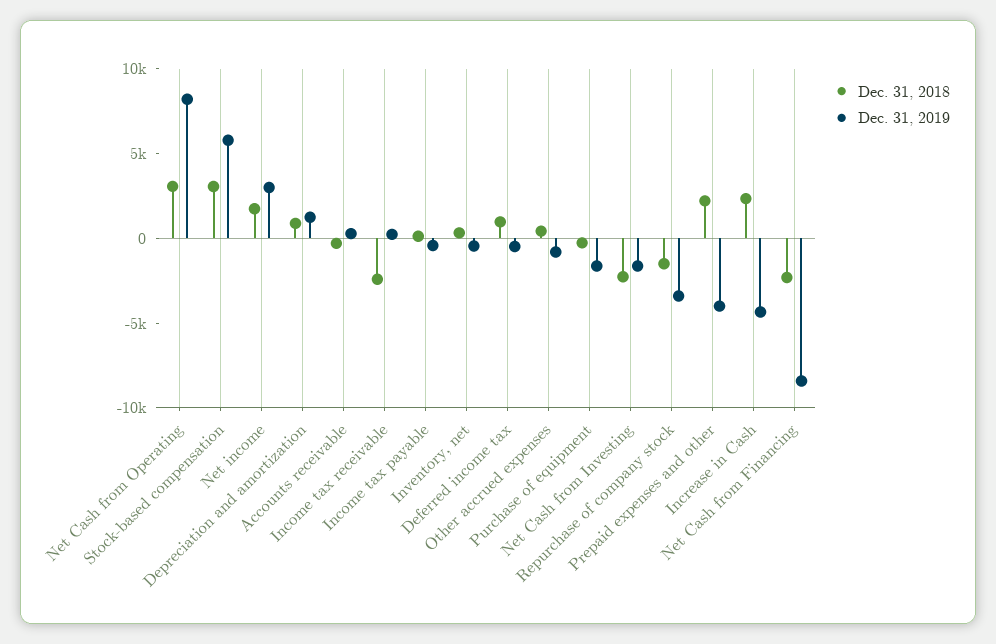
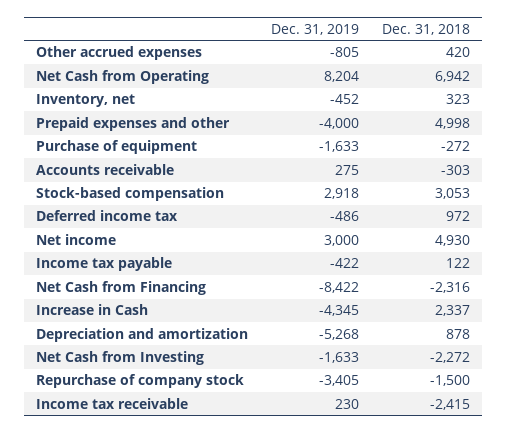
  {
    "Dec. 31, 2018": {
-     "Net Cash from Operating": 3000,
+     "Net Cash from Operating": 6942,
      "Stock-based compensation": 3053,
-     "Net income": 2000,
+     "Net income": 4930,
      "Depreciation and amortization": 878,
      "Accounts receivable": -303,
      "Income tax receivable": -2415,
      "Income tax payable": 122,
      "Inventory, net": 323,
      "Deferred income tax": 972,
      "Other accrued expenses": 420,
      "Purchase of equipment": -272,
      "Net Cash from Investing": -2272,
      "Repurchase of company stock": -1500,
-     "Prepaid expenses and other": 2000,
+     "Prepaid expenses and other": 4998,
      "Increase in Cash": 2337,
      "Net Cash from Financing": -2316
    },
    "Dec. 31, 2019": {
      "Net Cash from Operating": 8204,
-     "Stock-based compensation": 6000,
+     "Stock-based compensation": 2918,
      "Net income": 3000,
-     "Depreciation and amortization": 1000,
+     "Depreciation and amortization": -5268,
      "Accounts receivable": 275,
      "Income tax receivable": 230,
      "Income tax payable": -422,
      "Inventory, net": -452,
      "Deferred income tax": -486,
      "Other accrued expenses": -805,
      "Purchase of equipment": -1633,
      "Net Cash from Investing": -1633,
      "Repurchase of company stock": -3405,
      "Prepaid expenses and other": -4000,
      "Increase in Cash": -4345,
      "Net Cash from Financing": -8422
    }
  }

